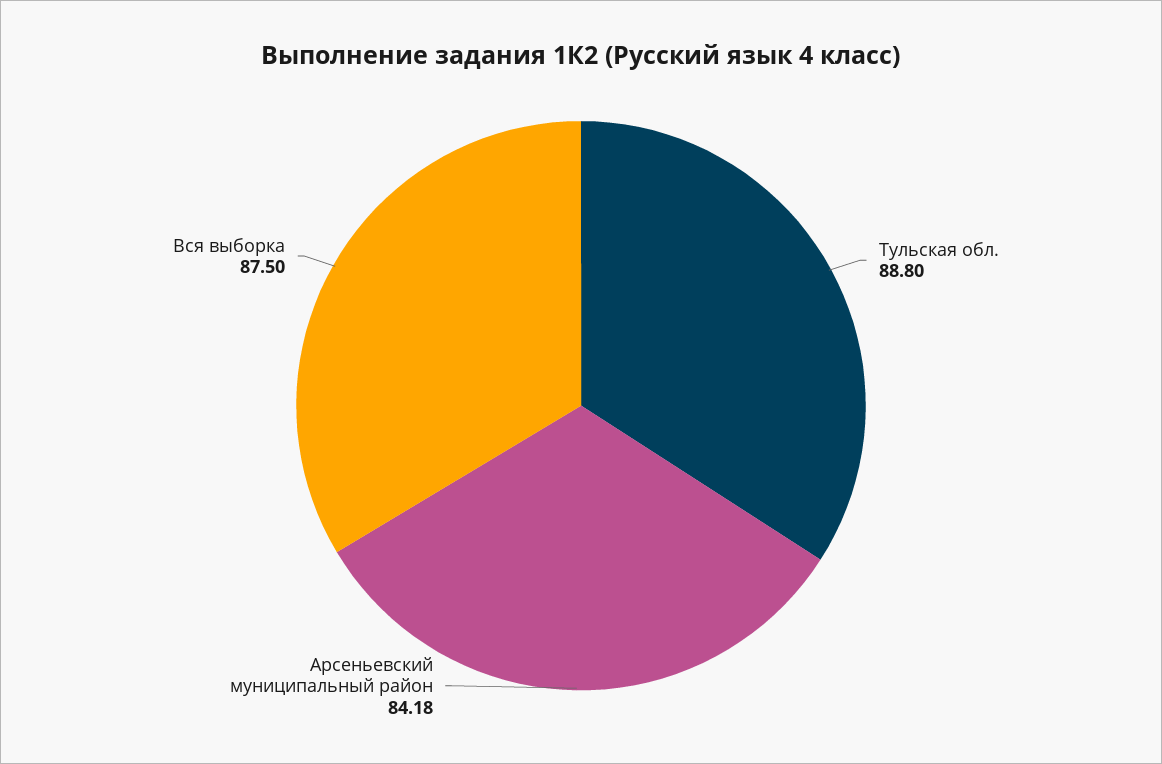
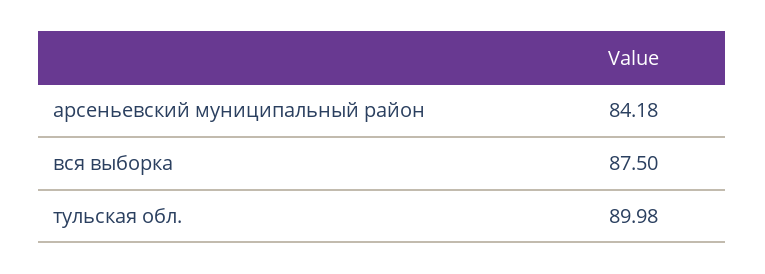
  {
-   "Тульская обл.": 88.8,
+   "Тульская обл.": 89.98,
    "Арсеньевский муниципальный район": 84.18,
    "Вся выборка": 87.5
  }

